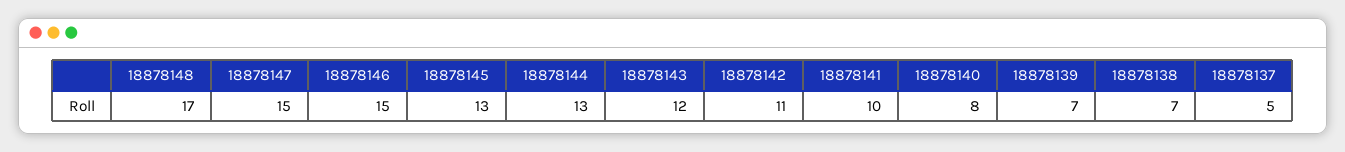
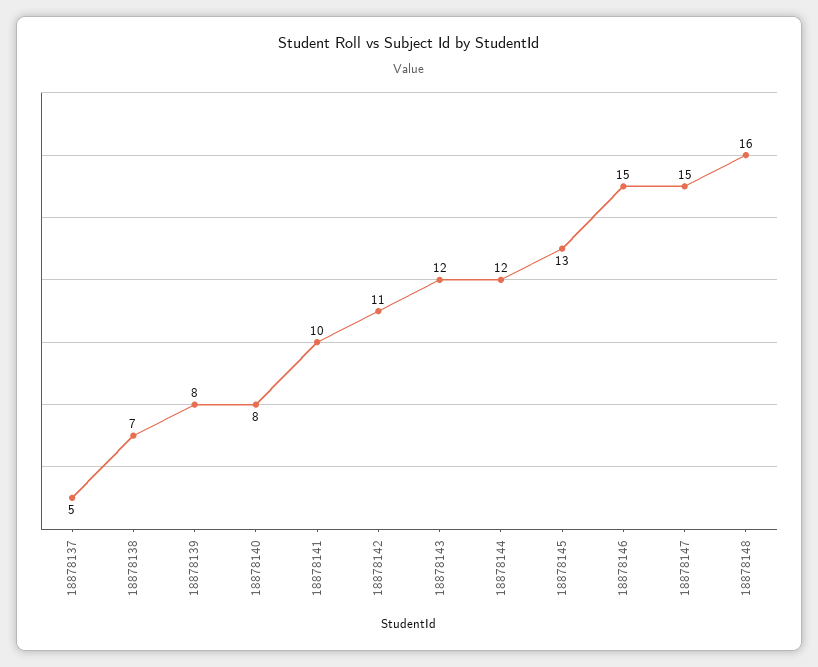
  {
-   "18878148": 17,
+   "18878148": 16,
    "18878147": 15,
    "18878146": 15,
    "18878145": 13,
-   "18878144": 13,
+   "18878144": 12,
    "18878143": 12,
    "18878142": 11,
    "18878141": 10,
    "18878140": 8,
-   "18878139": 7,
+   "18878139": 8,
    "18878138": 7,
    "18878137": 5
  }

